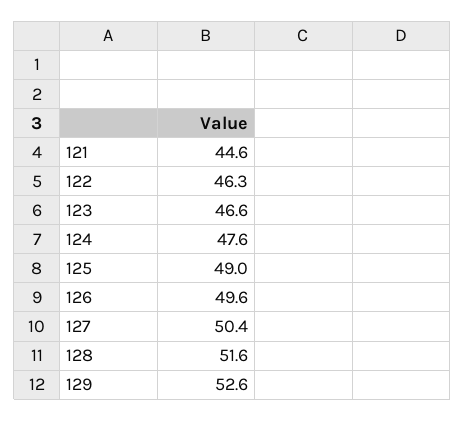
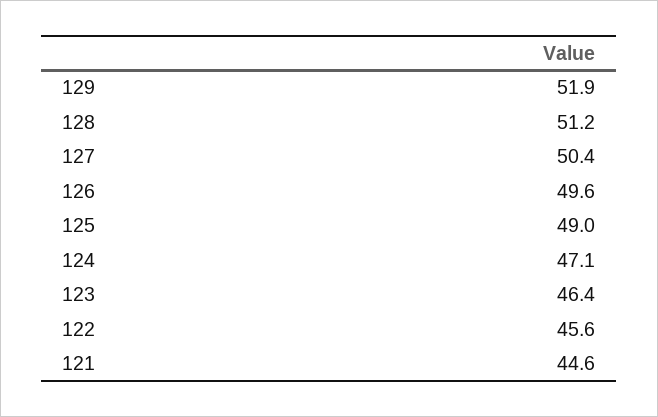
  {
    "121": 44.6,
-   "122": 46.3,
+   "122": 45.6,
-   "123": 46.6,
+   "123": 46.4,
-   "124": 47.6,
+   "124": 47.1,
    "125": 49,
    "126": 49.6,
    "127": 50.4,
-   "128": 51.6,
+   "128": 51.2,
-   "129": 52.6
+   "129": 51.9
  }

